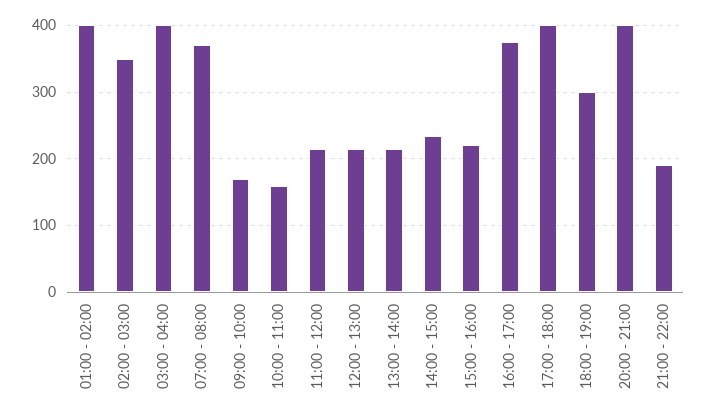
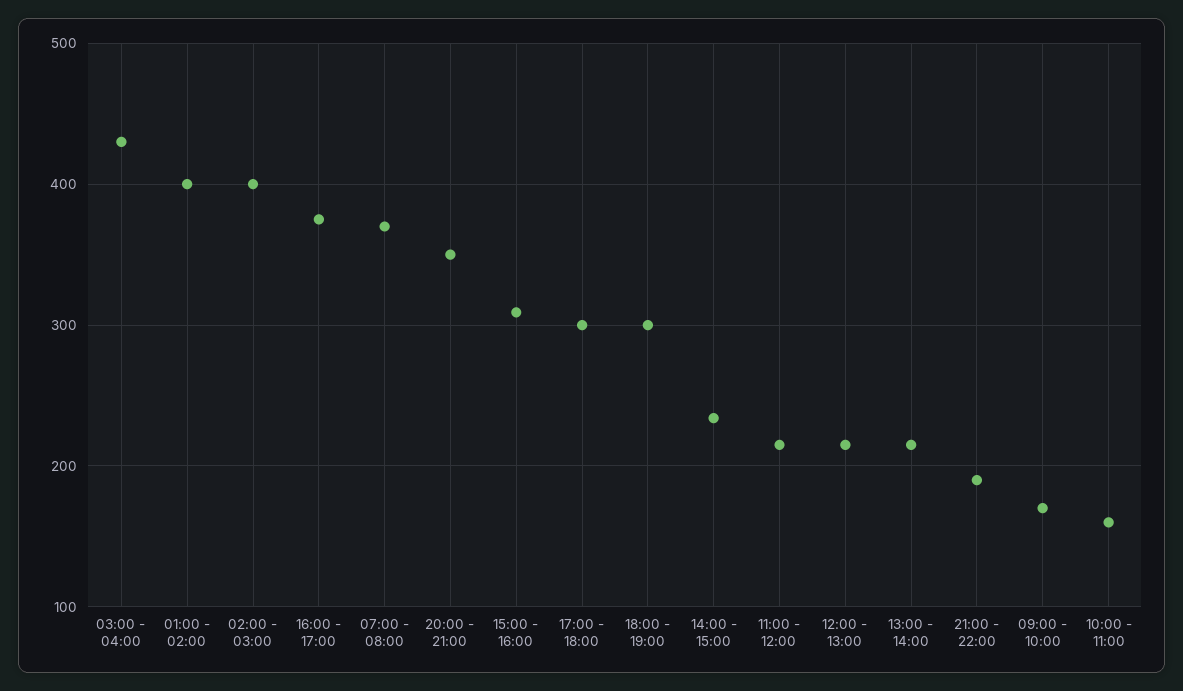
  {
    "01:00 - 02:00": 400,
-   "02:00 - 03:00": 350,
+   "02:00 - 03:00": 400,
-   "03:00 - 04:00": 400,
+   "03:00 - 04:00": 430,
    "07:00 - 08:00": 370,
    "09:00 - 10:00": 170,
    "10:00 - 11:00": 160,
    "11:00 - 12:00": 220,
    "12:00 - 13:00": 220,
    "13:00 - 14:00": 220,
    "14:00 - 15:00": 230,
-   "15:00 - 16:00": 220,
+   "15:00 - 16:00": 310,
    "16:00 - 17:00": 380,
-   "17:00 - 18:00": 400,
+   "17:00 - 18:00": 300,
    "18:00 - 19:00": 300,
-   "20:00 - 21:00": 400,
+   "20:00 - 21:00": 350,
    "21:00 - 22:00": 190
  }

